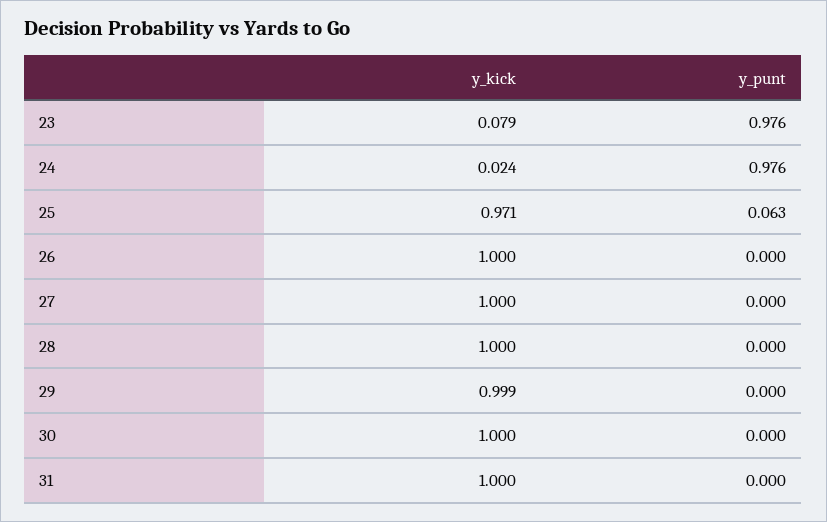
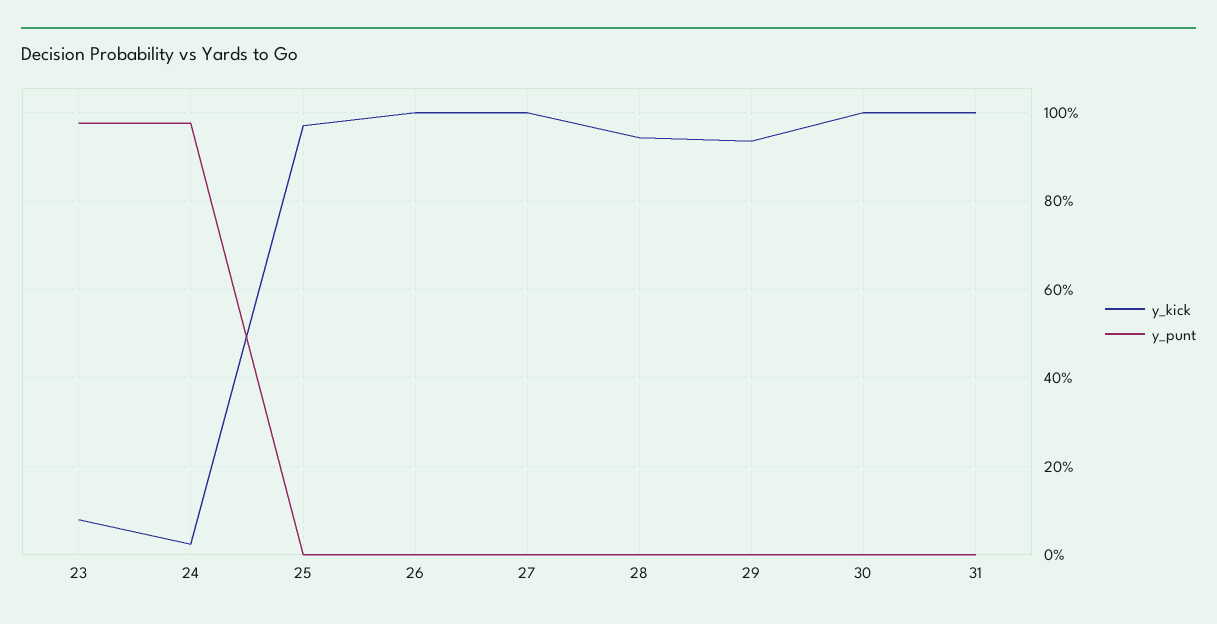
  {
    "y_kick": {
      "23": 0.079,
      "24": 0.024,
      "25": 0.971,
      "26": 1,
      "27": 1,
-     "28": 1,
+     "28": 0.94,
-     "29": 0.999,
+     "29": 0.94,
      "30": 1,
      "31": 1
    },
    "y_punt": {
      "23": 0.976,
      "24": 0.976,
-     "25": 0.063,
+     "25": 0,
      "26": 0,
      "27": 0,
      "28": 0,
      "29": 0,
      "30": 0,
      "31": 0
    }
  }

